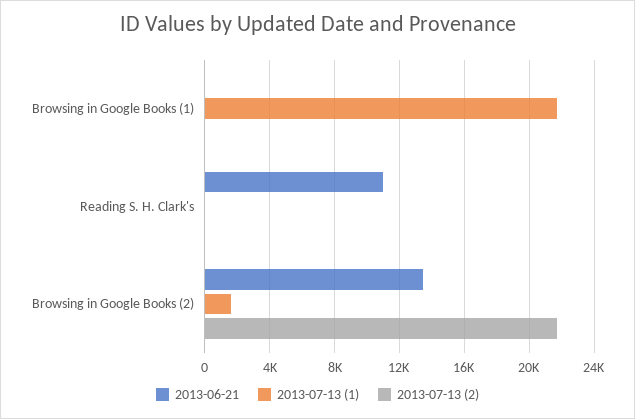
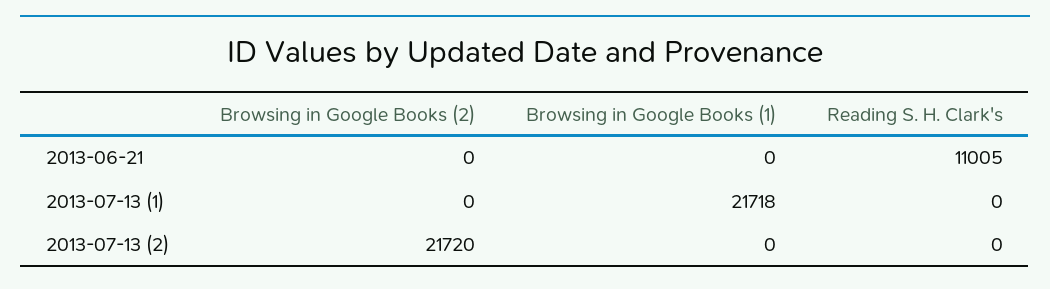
  {
    "2013-06-21": {
      "Browsing in Google Books (1)": 0,
      "Reading S. H. Clark's": 11005,
-     "Browsing in Google Books (2)": 13500
+     "Browsing in Google Books (2)": 0
    },
    "2013-07-13 (1)": {
      "Browsing in Google Books (1)": 21718,
      "Reading S. H. Clark's": 0,
-     "Browsing in Google Books (2)": 1500
+     "Browsing in Google Books (2)": 0
    },
    "2013-07-13 (2)": {
      "Browsing in Google Books (1)": 0,
      "Reading S. H. Clark's": 0,
      "Browsing in Google Books (2)": 21720
    }
  }

